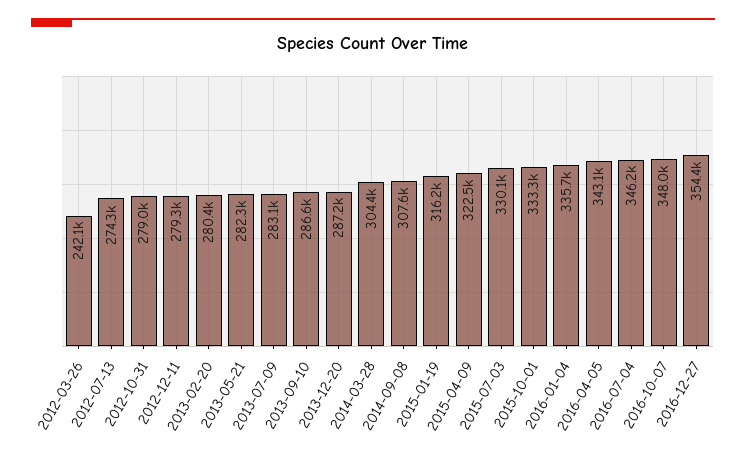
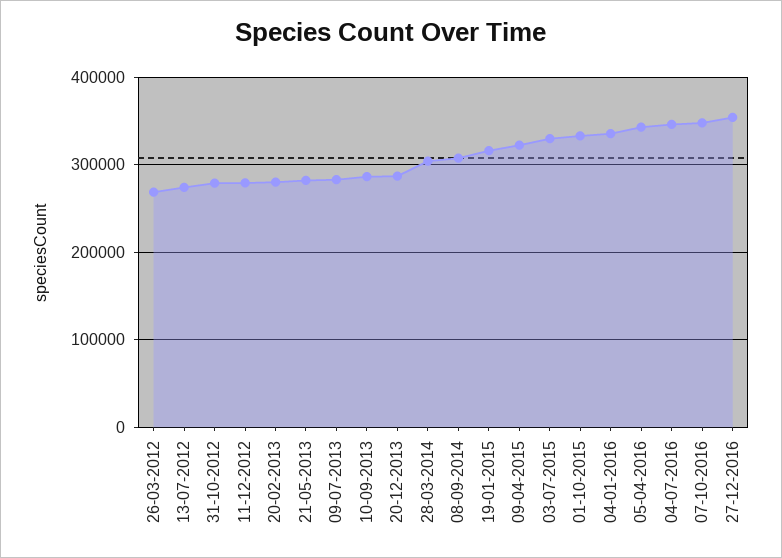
  {
-   "2012-03-26": 242100,
+   "2012-03-26": 270000,
    "2012-07-13": 274300,
    "2012-10-31": 279000,
    "2012-12-11": 279300,
    "2013-02-20": 280400,
    "2013-05-21": 282300,
    "2013-07-09": 283100,
    "2013-09-10": 286600,
    "2013-12-20": 287200,
    "2014-03-28": 304400,
    "2014-09-08": 307600,
    "2015-01-19": 316200,
    "2015-04-09": 322500,
    "2015-07-03": 330100,
    "2015-10-01": 333300,
    "2016-01-04": 335700,
    "2016-04-05": 343100,
    "2016-07-04": 346200,
    "2016-10-07": 348000,
    "2016-12-27": 354400
  }

